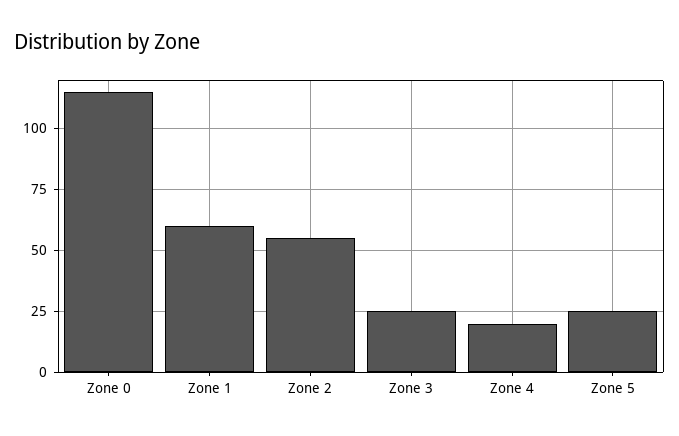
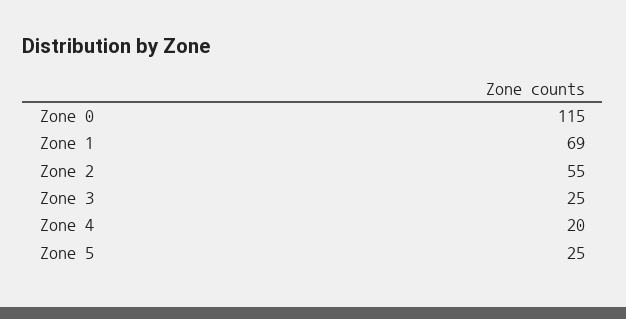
  {
    "Zone 0": 115,
-   "Zone 1": 60,
+   "Zone 1": 69,
    "Zone 2": 55,
    "Zone 3": 25,
    "Zone 4": 20,
    "Zone 5": 25
  }

